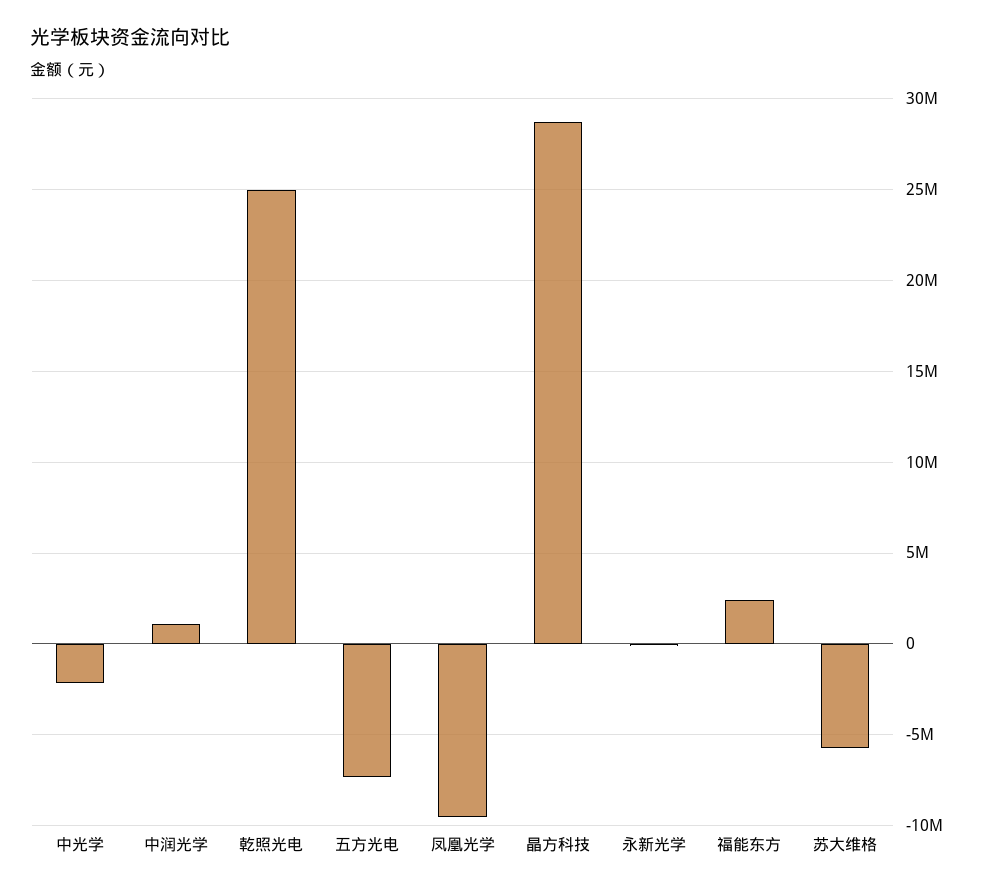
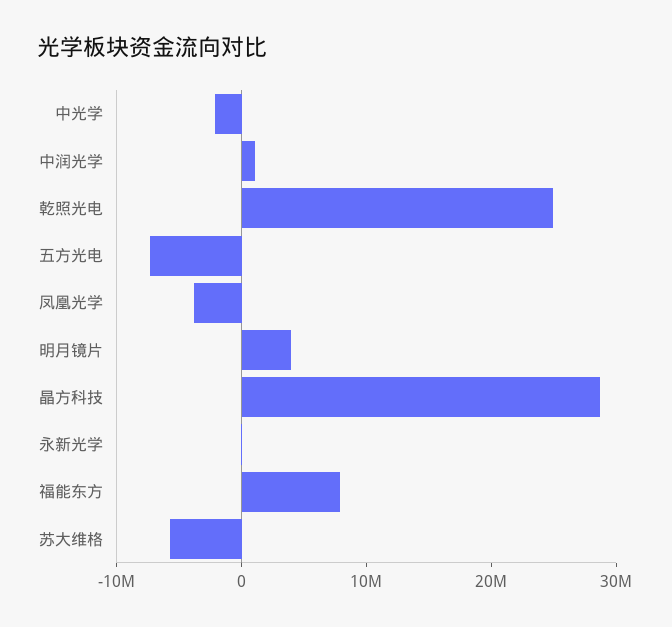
  {
    "中光学": -2000000,
    "中润光学": 1000000,
    "乾照光电": 25000000,
    "五方光电": -7500000,
-   "凤凰光学": -9500000,
+   "凤凰光学": -4000000,
    "晶方科技": 28500000,
    "永新光学": 0,
-   "福能东方": 2500000,
+   "福能东方": 8000000,
-   "苏大维格": -5500000
+   "苏大维格": -5500000,
+   "明月镜片": 4000000
  }

